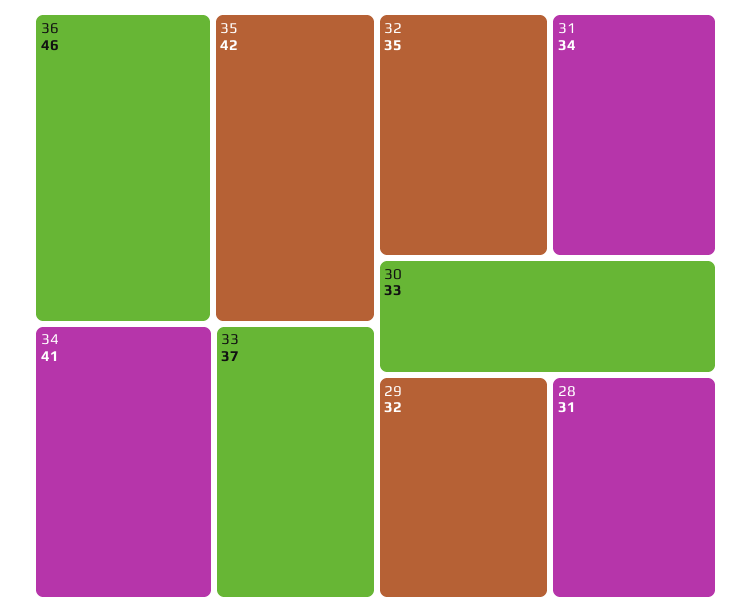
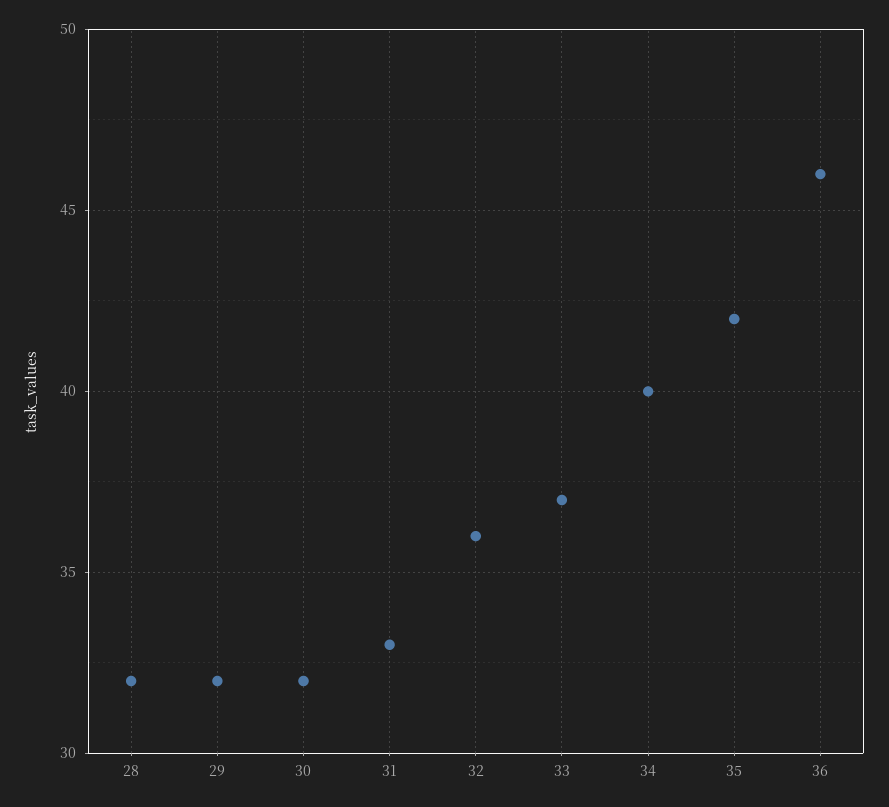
  {
    "36": 46,
    "35": 42,
-   "34": 41,
+   "34": 40,
    "33": 37,
-   "32": 35,
+   "32": 36,
-   "31": 34,
+   "31": 33,
-   "30": 33,
+   "30": 32,
    "29": 32,
-   "28": 31
+   "28": 32
  }

